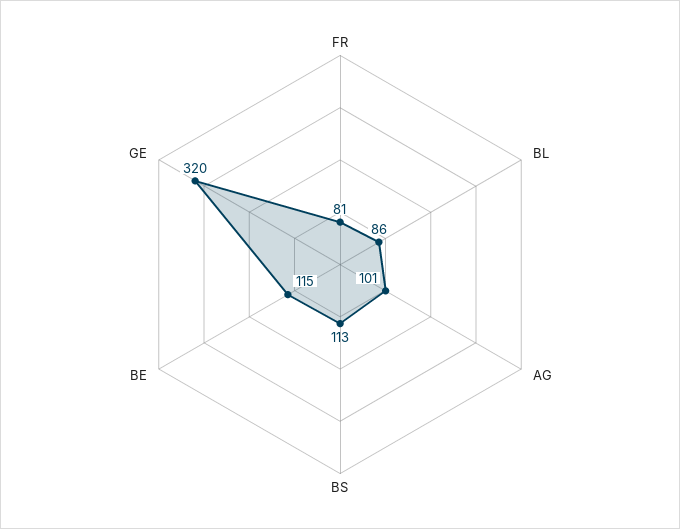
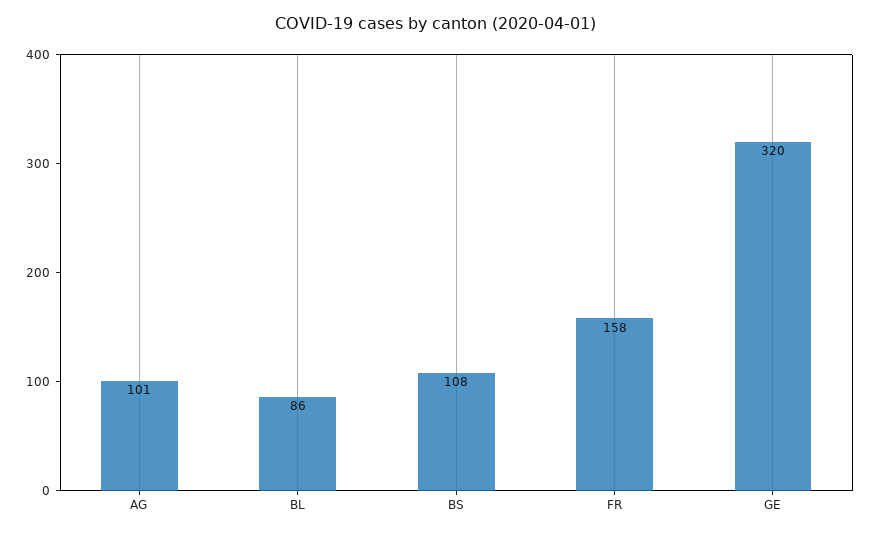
  {
-   "FR": 81,
+   "FR": 158,
    "BL": 86,
    "AG": 101,
-   "BS": 113,
+   "BS": 108,
-   "BE": 115,
    "GE": 320
  }

